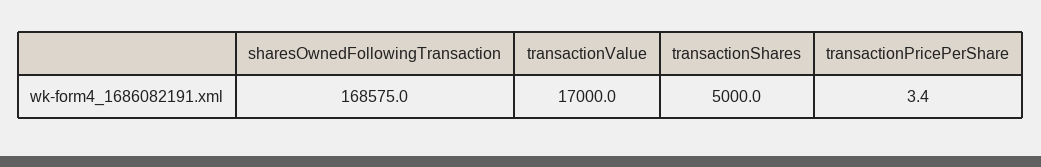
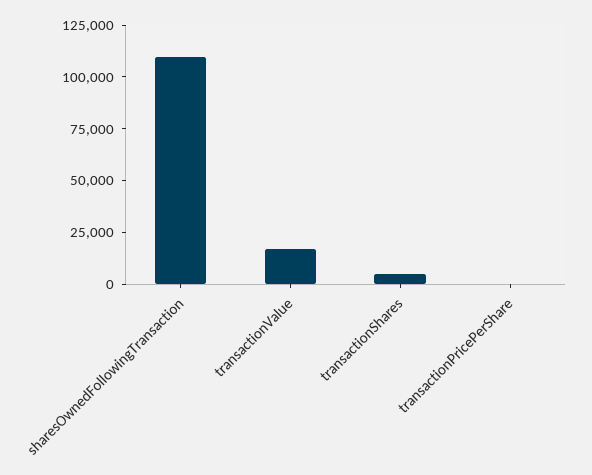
  {
-   "sharesOwnedFollowingTransaction": 168575,
+   "sharesOwnedFollowingTransaction": 110000,
    "transactionValue": 17000,
    "transactionShares": 5000,
    "transactionPricePerShare": 3.4
  }

